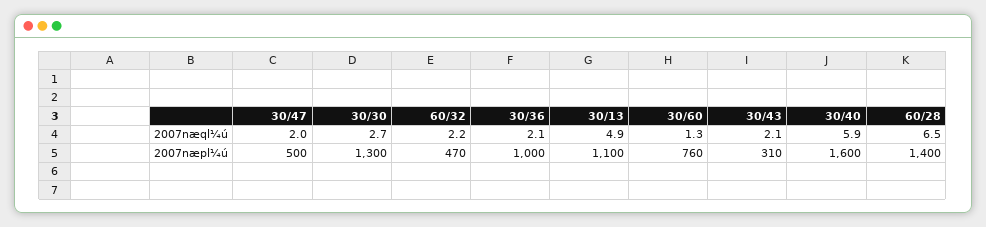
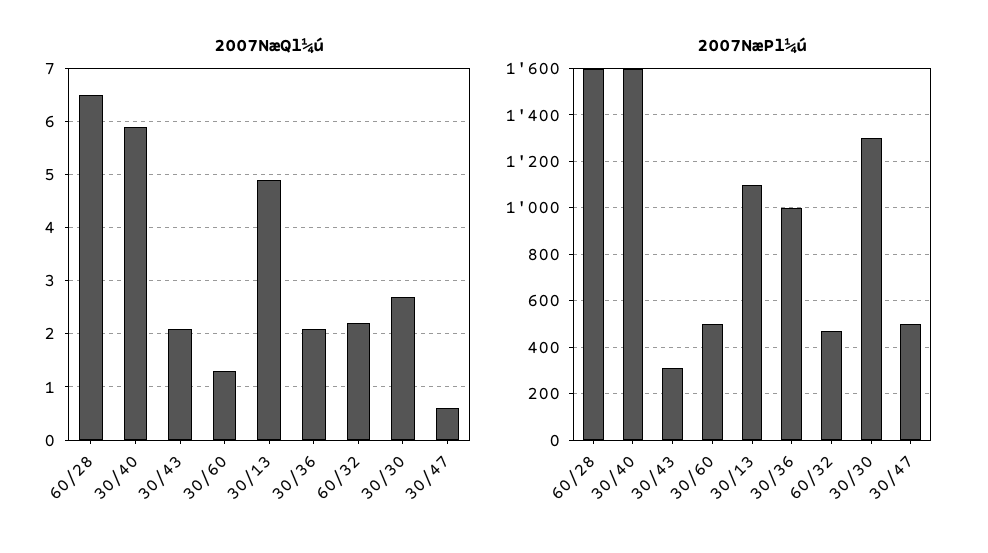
  {
    "2007næql¼ú": {
-     "30/47": 2,
+     "30/47": 0.5,
      "30/30": 2.7,
      "60/32": 2.2,
      "30/36": 2.1,
      "30/13": 4.9,
      "30/60": 1.3,
      "30/43": 2.1,
      "30/40": 5.9,
      "60/28": 6.5
    },
    "2007næpl¼ú": {
      "30/47": 500,
      "30/30": 1300,
      "60/32": 470,
      "30/36": 1000,
      "30/13": 1100,
-     "30/60": 760,
+     "30/60": 500,
      "30/43": 310,
      "30/40": 1600,
-     "60/28": 1400
+     "60/28": 1600
    }
  }

